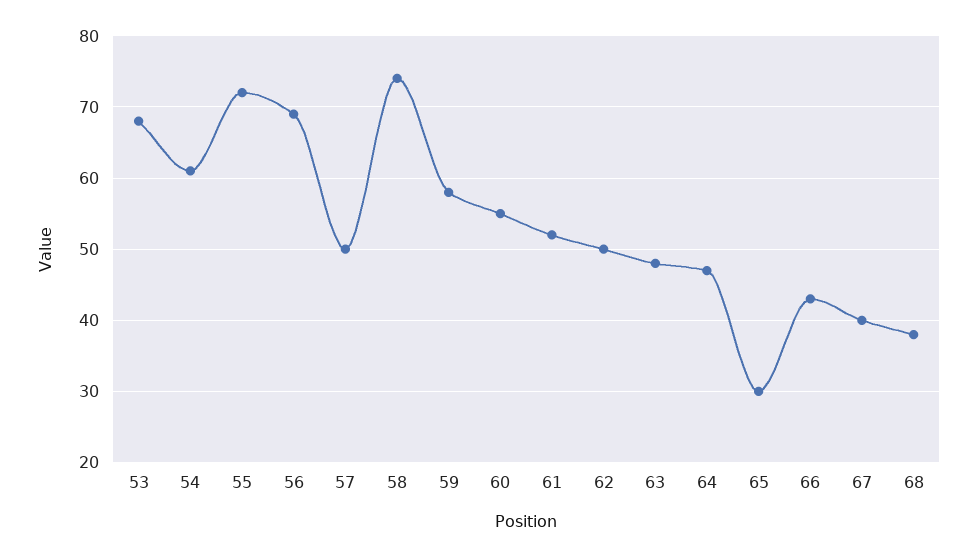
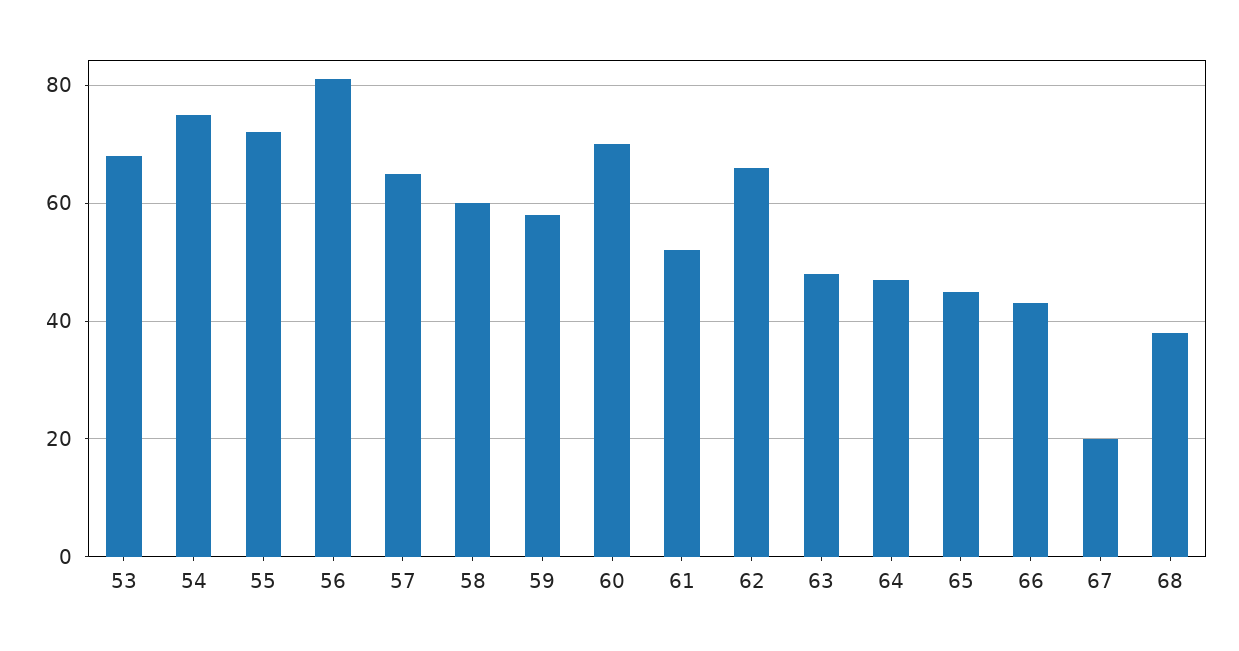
  {
    "53": 68,
-   "54": 61,
+   "54": 75,
    "55": 72,
-   "56": 69,
+   "56": 80,
-   "57": 50,
+   "57": 65,
-   "58": 74,
+   "58": 60,
    "59": 58,
-   "60": 55,
+   "60": 70,
    "61": 52,
-   "62": 50,
+   "62": 65,
    "63": 48,
    "64": 47,
-   "65": 30,
+   "65": 45,
    "66": 43,
-   "67": 40,
+   "67": 20,
    "68": 38
  }

